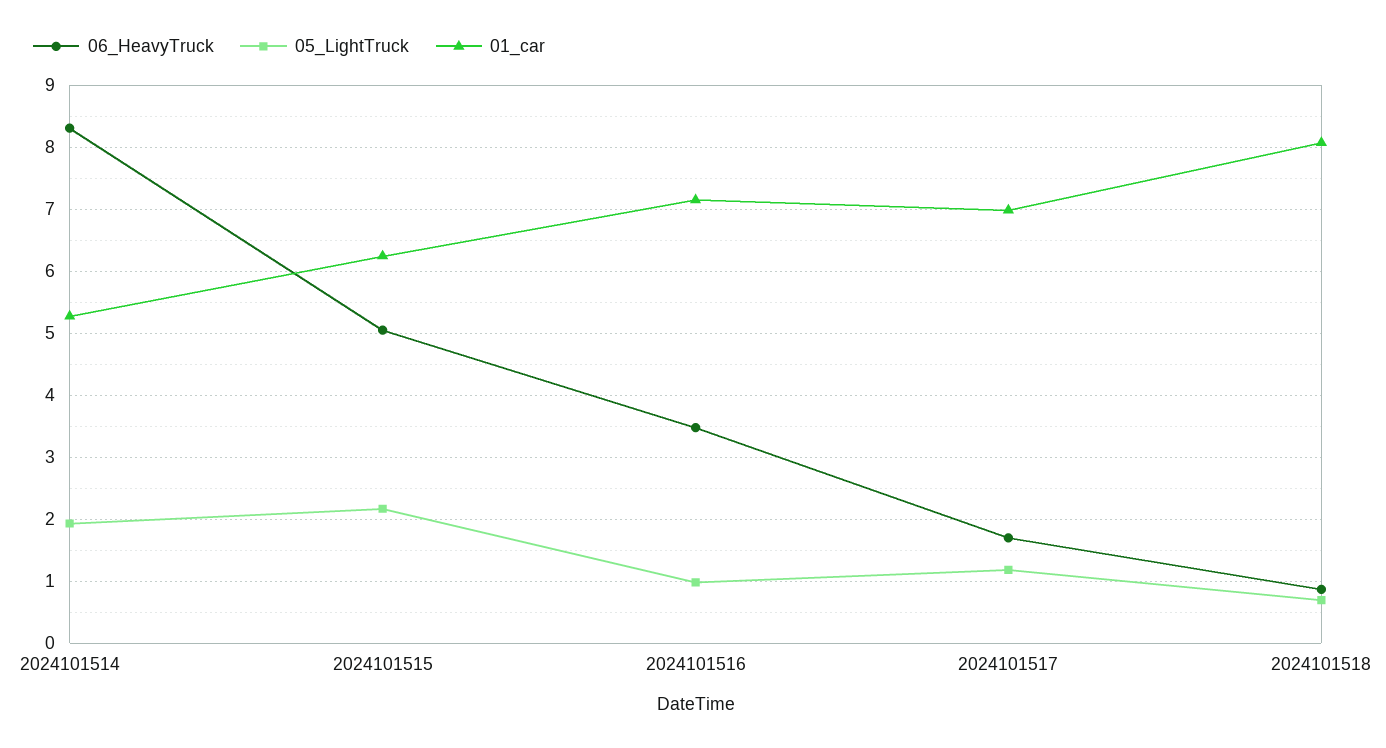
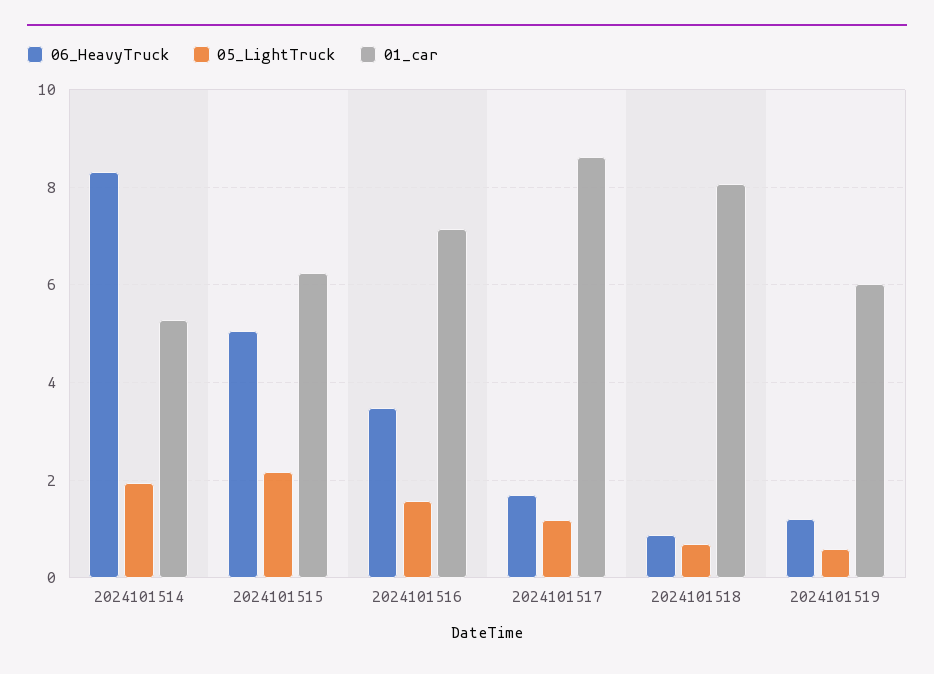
  {
    "06_HeavyTruck": {
      "2024101514": 8.3,
      "2024101515": 5.1,
      "2024101516": 3.5,
      "2024101517": 1.7,
-     "2024101518": 0.9
+     "2024101518": 0.9,
+     "2024101519": 1.2
    },
    "05_LightTruck": {
      "2024101514": 1.9,
      "2024101515": 2.2,
-     "2024101516": 1,
+     "2024101516": 1.6,
      "2024101517": 1.2,
-     "2024101518": 0.7
+     "2024101518": 0.7,
+     "2024101519": 0.6
    },
    "01_car": {
      "2024101514": 5.3,
      "2024101515": 6.2,
      "2024101516": 7.2,
-     "2024101517": 7,
+     "2024101517": 8.6,
-     "2024101518": 8.1
+     "2024101518": 8.1,
+     "2024101519": 6
    }
  }

